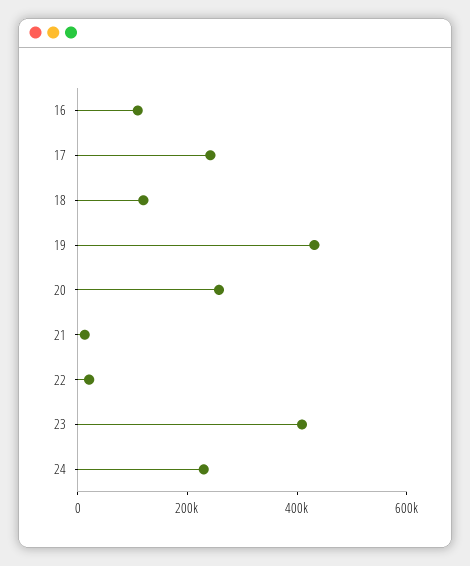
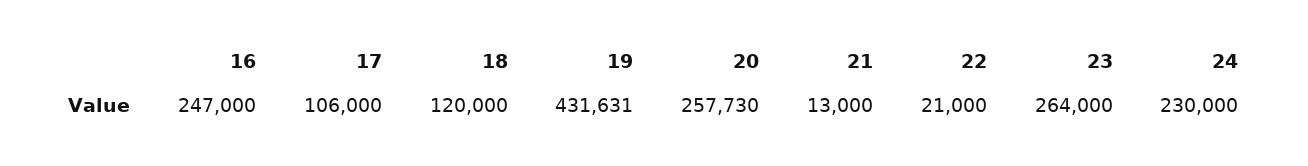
  {
-   "16": 100000,
+   "16": 247000,
-   "17": 250000,
+   "17": 106000,
    "18": 120000,
    "19": 431631,
    "20": 257730,
    "21": 13000,
    "22": 21000,
-   "23": 400000,
+   "23": 264000,
    "24": 230000
  }

